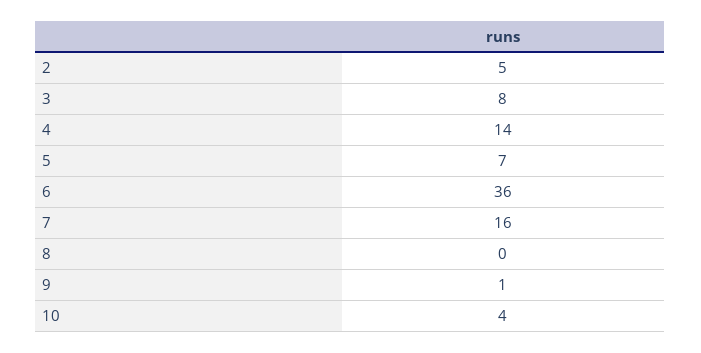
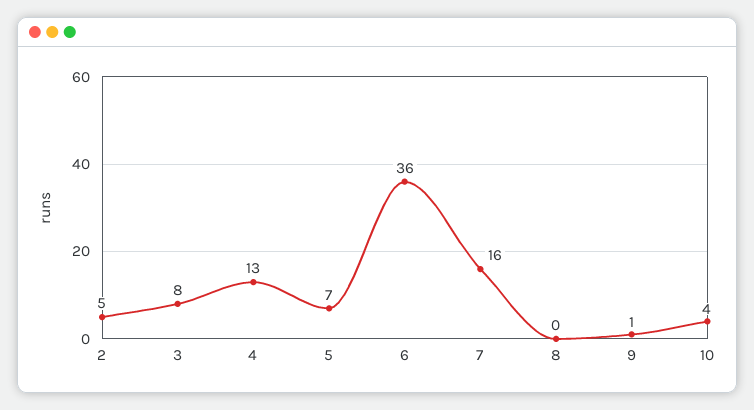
  {
    "2": 5,
    "3": 8,
-   "4": 14,
+   "4": 13,
    "5": 7,
    "6": 36,
    "7": 16,
    "8": 0,
    "9": 1,
    "10": 4
  }

